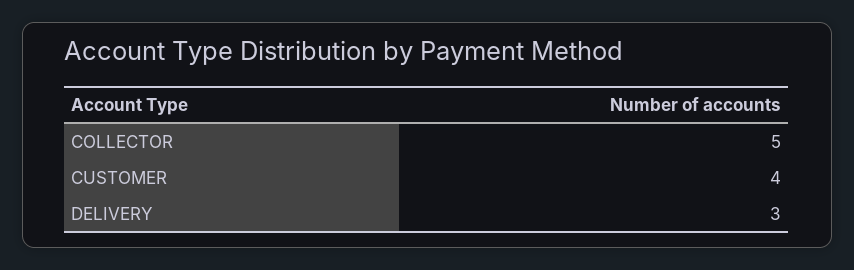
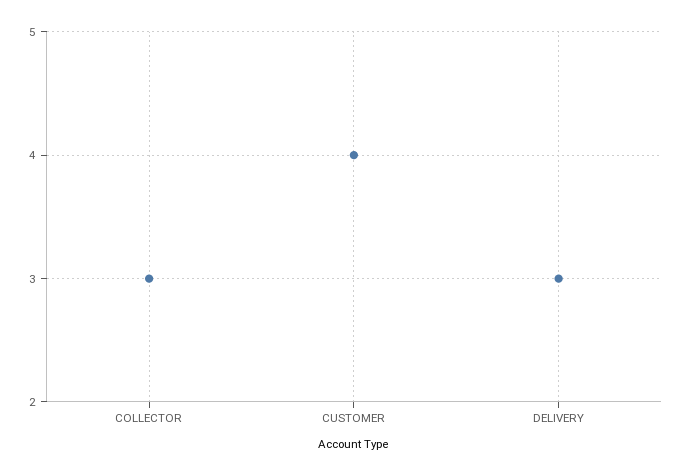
  {
-   "COLLECTOR": 5,
+   "COLLECTOR": 3,
    "CUSTOMER": 4,
    "DELIVERY": 3
  }

